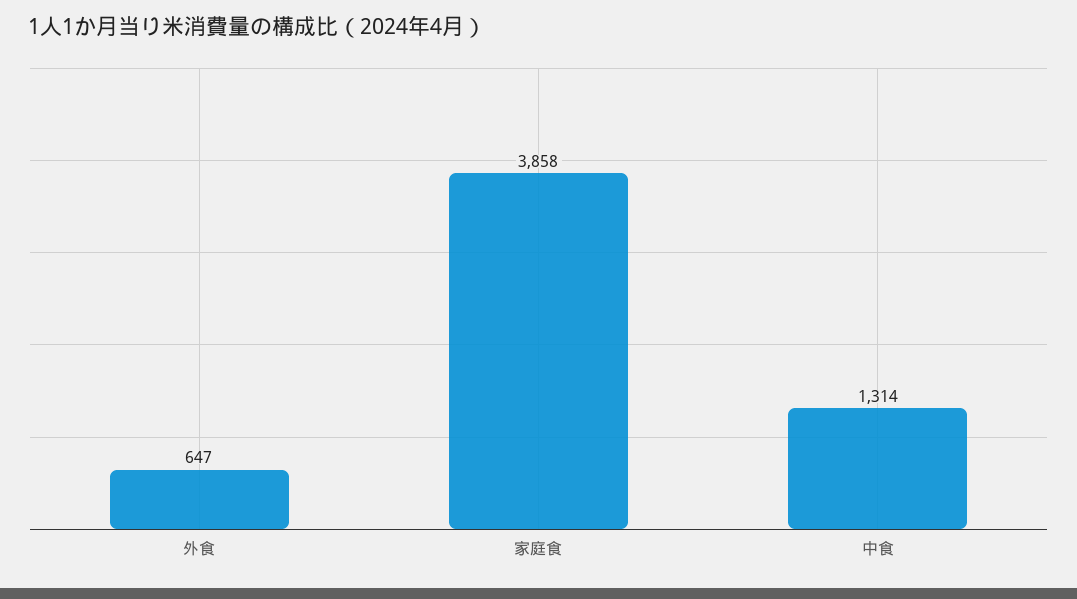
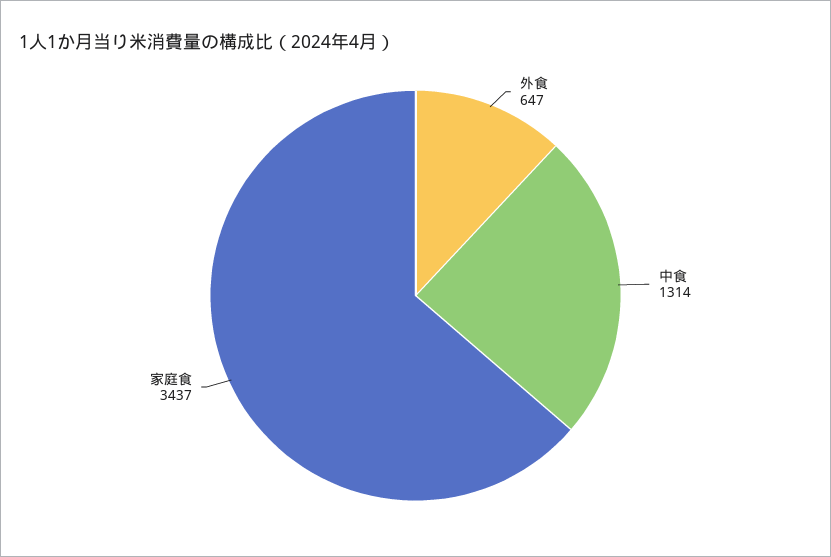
  {
    "外食": 647,
-   "家庭食": 3858,
+   "家庭食": 3437,
    "中食": 1314
  }

